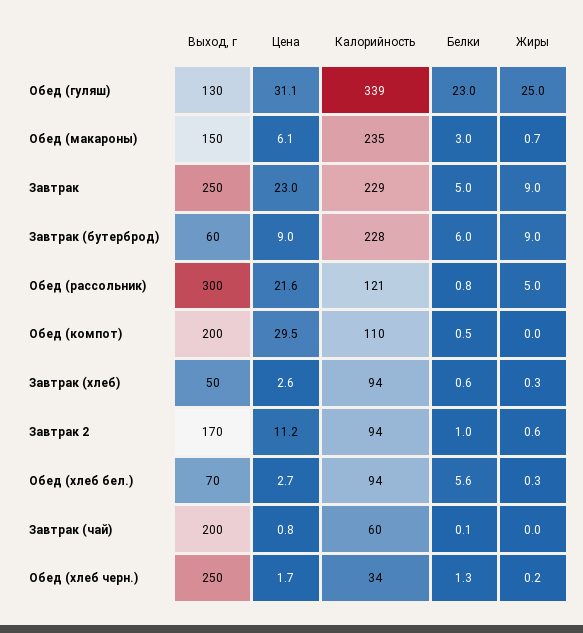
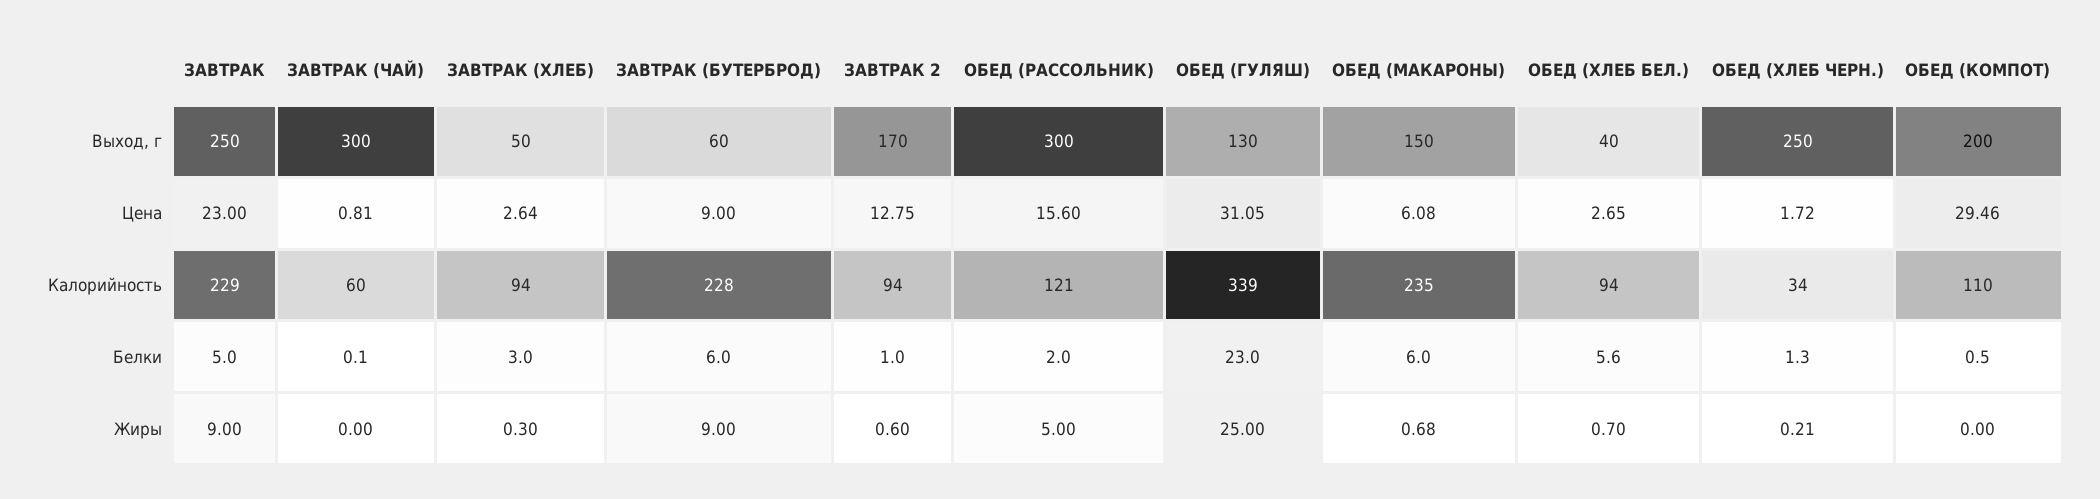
  {
    "Выход, г": {
      "Обед (гуляш)": 130,
      "Обед (макароны)": 150,
      "Завтрак": 250,
      "Завтрак (бутерброд)": 60,
      "Обед (рассольник)": 300,
      "Обед (компот)": 200,
      "Завтрак (хлеб)": 50,
      "Завтрак 2": 170,
-     "Обед (хлеб бел.)": 70,
+     "Обед (хлеб бел.)": 40,
-     "Завтрак (чай)": 200,
+     "Завтрак (чай)": 300,
      "Обед (хлеб черн.)": 250
    },
    "Цена": {
      "Обед (гуляш)": 31.05,
      "Обед (макароны)": 6.08,
      "Завтрак": 23,
      "Завтрак (бутерброд)": 9,
-     "Обед (рассольник)": 21.6,
+     "Обед (рассольник)": 15.6,
      "Обед (компот)": 29.46,
      "Завтрак (хлеб)": 2.64,
-     "Завтрак 2": 11.2,
+     "Завтрак 2": 12.75,
      "Обед (хлеб бел.)": 2.65,
      "Завтрак (чай)": 0.81,
      "Обед (хлеб черн.)": 1.72
    },
    "Калорийность": {
      "Обед (гуляш)": 339,
      "Обед (макароны)": 235,
      "Завтрак": 229,
      "Завтрак (бутерброд)": 228,
      "Обед (рассольник)": 121,
      "Обед (компот)": 110,
      "Завтрак (хлеб)": 94,
      "Завтрак 2": 94,
      "Обед (хлеб бел.)": 94,
      "Завтрак (чай)": 60,
      "Обед (хлеб черн.)": 34
    },
    "Белки": {
      "Обед (гуляш)": 23,
-     "Обед (макароны)": 3,
+     "Обед (макароны)": 6,
      "Завтрак": 5,
      "Завтрак (бутерброд)": 6,
-     "Обед (рассольник)": 0.8,
+     "Обед (рассольник)": 2,
      "Обед (компот)": 0.5,
-     "Завтрак (хлеб)": 0.6,
+     "Завтрак (хлеб)": 3,
      "Завтрак 2": 1,
      "Обед (хлеб бел.)": 5.6,
      "Завтрак (чай)": 0.1,
      "Обед (хлеб черн.)": 1.3
    },
    "Жиры": {
      "Обед (гуляш)": 25,
      "Обед (макароны)": 0.68,
      "Завтрак": 9,
      "Завтрак (бутерброд)": 9,
      "Обед (рассольник)": 5,
      "Обед (компот)": 0,
      "Завтрак (хлеб)": 0.3,
      "Завтрак 2": 0.6,
-     "Обед (хлеб бел.)": 0.3,
+     "Обед (хлеб бел.)": 0.7,
      "Завтрак (чай)": 0,
      "Обед (хлеб черн.)": 0.21
    }
  }

